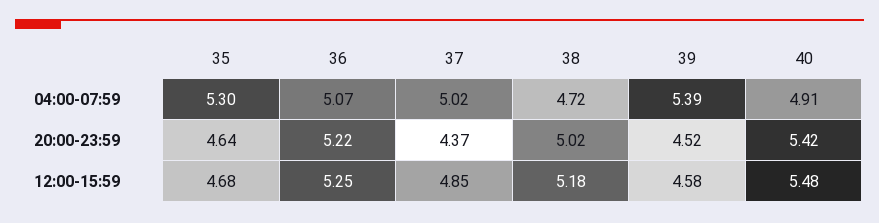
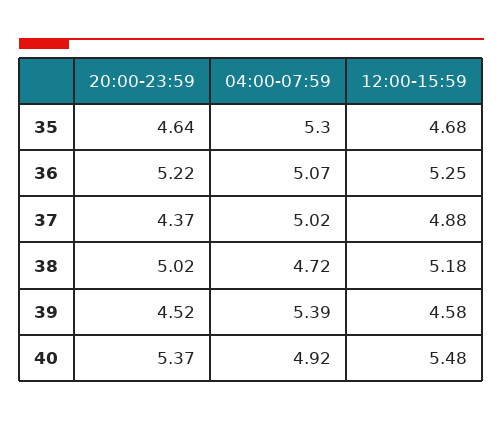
  {
    "35": {
      "04:00-07:59": 5.3,
      "20:00-23:59": 4.64,
      "12:00-15:59": 4.68
    },
    "36": {
      "04:00-07:59": 5.07,
      "20:00-23:59": 5.22,
      "12:00-15:59": 5.25
    },
    "37": {
      "04:00-07:59": 5.02,
      "20:00-23:59": 4.37,
-     "12:00-15:59": 4.85
+     "12:00-15:59": 4.88
    },
    "38": {
      "04:00-07:59": 4.72,
      "20:00-23:59": 5.02,
      "12:00-15:59": 5.18
    },
    "39": {
      "04:00-07:59": 5.39,
      "20:00-23:59": 4.52,
      "12:00-15:59": 4.58
    },
    "40": {
-     "04:00-07:59": 4.91,
+     "04:00-07:59": 4.92,
-     "20:00-23:59": 5.42,
+     "20:00-23:59": 5.37,
      "12:00-15:59": 5.48
    }
  }

